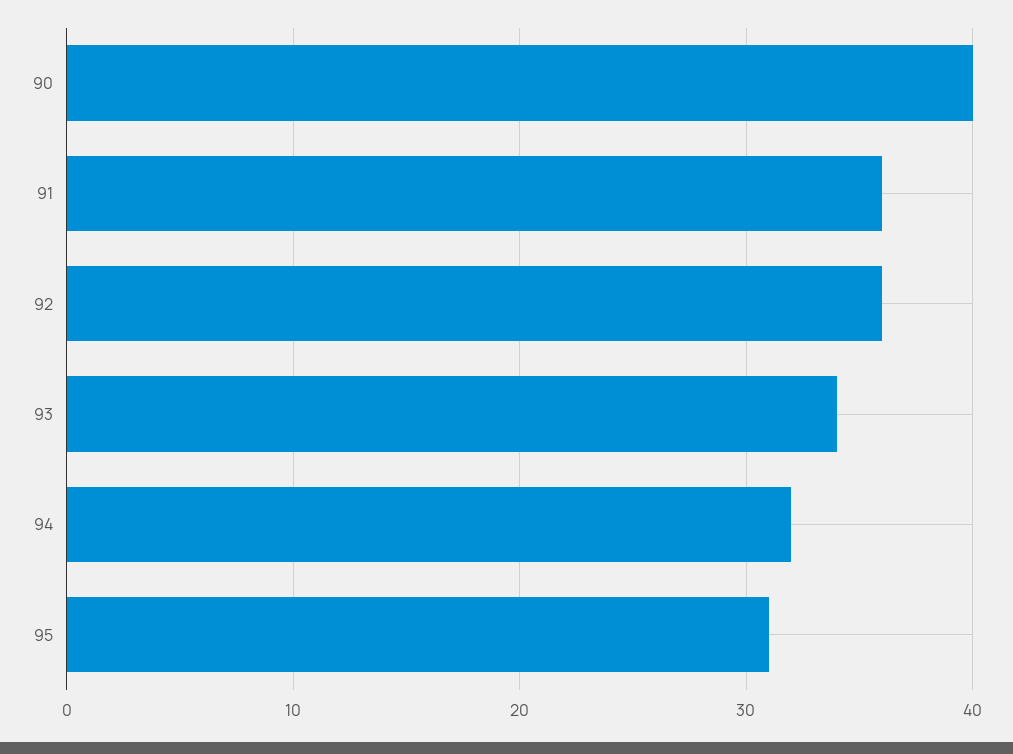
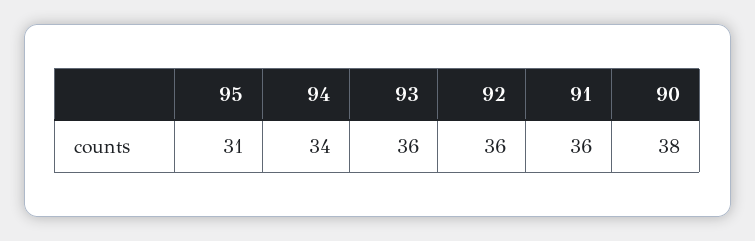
  {
-   "90": 40,
+   "90": 38,
    "91": 36,
    "92": 36,
-   "93": 34,
+   "93": 36,
-   "94": 32,
+   "94": 34,
    "95": 31
  }

